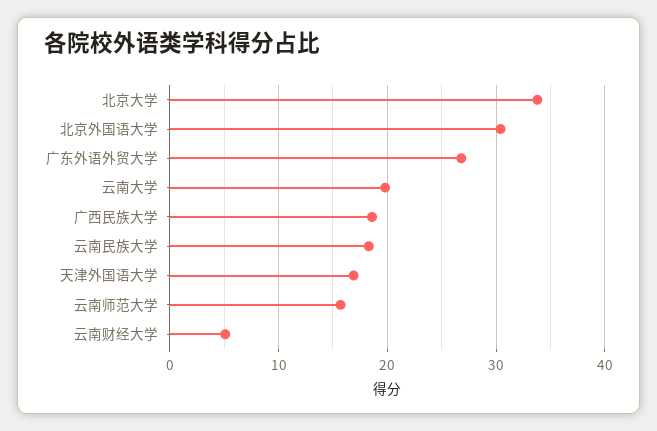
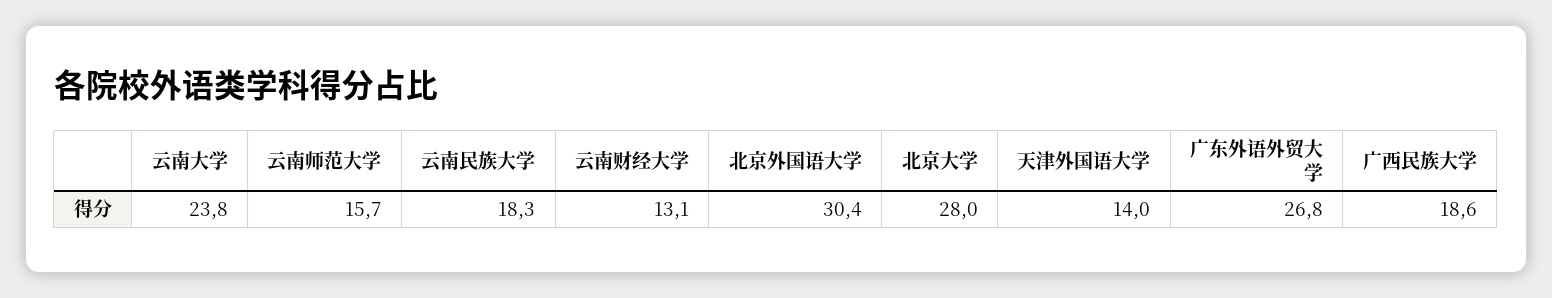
  {
-   "北京大学": 34,
+   "北京大学": 28,
    "北京外国语大学": 30.4,
    "广东外语外贸大学": 26.8,
-   "云南大学": 20,
+   "云南大学": 23.8,
    "广西民族大学": 18.6,
    "云南民族大学": 18.3,
-   "天津外国语大学": 17,
+   "天津外国语大学": 14,
    "云南师范大学": 15.7,
-   "云南财经大学": 5
+   "云南财经大学": 13.1
  }

